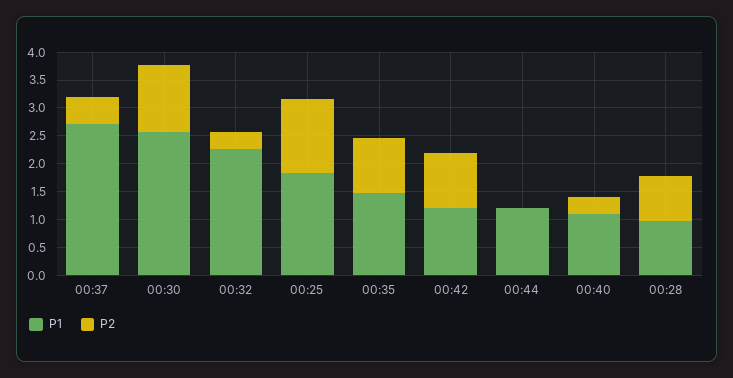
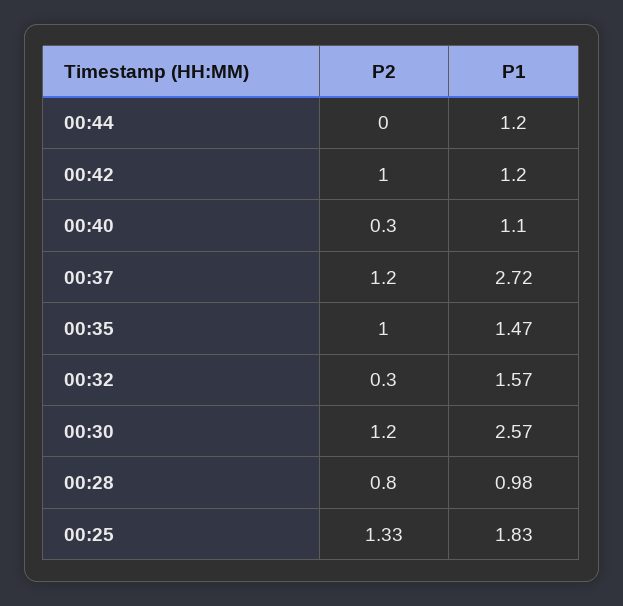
  {
    "P1": {
      "00:37": 2.72,
      "00:30": 2.57,
-     "00:32": 2.25,
+     "00:32": 1.57,
      "00:25": 1.83,
      "00:35": 1.47,
      "00:42": 1.2,
      "00:44": 1.2,
      "00:40": 1.1,
      "00:28": 0.98
    },
    "P2": {
-     "00:37": 0.5,
+     "00:37": 1.2,
      "00:30": 1.2,
      "00:32": 0.3,
      "00:25": 1.33,
      "00:35": 1,
      "00:42": 1,
      "00:44": 0,
      "00:40": 0.3,
      "00:28": 0.8
    }
  }

